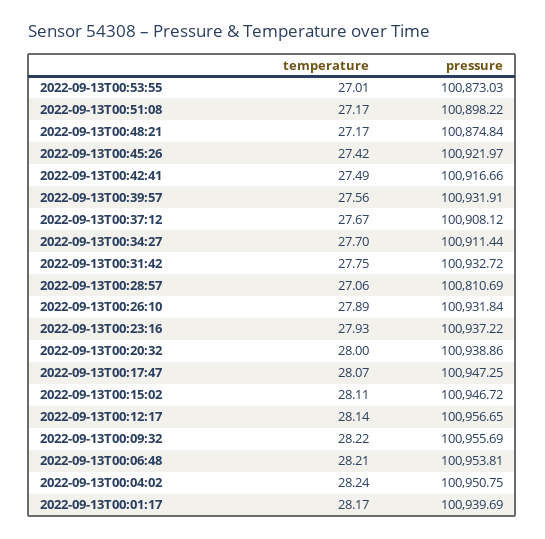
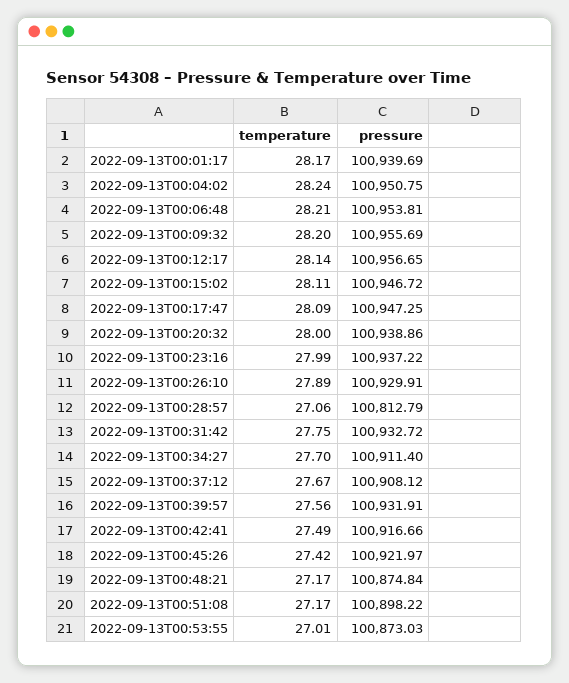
  {
    "temperature": {
      "2022-09-13T00:53:55": 27.01,
      "2022-09-13T00:51:08": 27.17,
      "2022-09-13T00:48:21": 27.17,
      "2022-09-13T00:45:26": 27.42,
      "2022-09-13T00:42:41": 27.49,
      "2022-09-13T00:39:57": 27.56,
      "2022-09-13T00:37:12": 27.67,
      "2022-09-13T00:34:27": 27.7,
      "2022-09-13T00:31:42": 27.75,
      "2022-09-13T00:28:57": 27.06,
      "2022-09-13T00:26:10": 27.89,
-     "2022-09-13T00:23:16": 27.93,
+     "2022-09-13T00:23:16": 27.99,
      "2022-09-13T00:20:32": 28,
-     "2022-09-13T00:17:47": 28.07,
+     "2022-09-13T00:17:47": 28.09,
      "2022-09-13T00:15:02": 28.11,
      "2022-09-13T00:12:17": 28.14,
-     "2022-09-13T00:09:32": 28.22,
+     "2022-09-13T00:09:32": 28.2,
      "2022-09-13T00:06:48": 28.21,
      "2022-09-13T00:04:02": 28.24,
      "2022-09-13T00:01:17": 28.17
    },
    "pressure": {
      "2022-09-13T00:53:55": 100873.03,
      "2022-09-13T00:51:08": 100898.22,
      "2022-09-13T00:48:21": 100874.84,
      "2022-09-13T00:45:26": 100921.97,
      "2022-09-13T00:42:41": 100916.66,
      "2022-09-13T00:39:57": 100931.91,
      "2022-09-13T00:37:12": 100908.12,
-     "2022-09-13T00:34:27": 100911.44,
+     "2022-09-13T00:34:27": 100911.4,
      "2022-09-13T00:31:42": 100932.72,
-     "2022-09-13T00:28:57": 100810.69,
+     "2022-09-13T00:28:57": 100812.79,
-     "2022-09-13T00:26:10": 100931.84,
+     "2022-09-13T00:26:10": 100929.91,
      "2022-09-13T00:23:16": 100937.22,
      "2022-09-13T00:20:32": 100938.86,
      "2022-09-13T00:17:47": 100947.25,
      "2022-09-13T00:15:02": 100946.72,
      "2022-09-13T00:12:17": 100956.65,
      "2022-09-13T00:09:32": 100955.69,
      "2022-09-13T00:06:48": 100953.81,
      "2022-09-13T00:04:02": 100950.75,
      "2022-09-13T00:01:17": 100939.69
    }
  }

